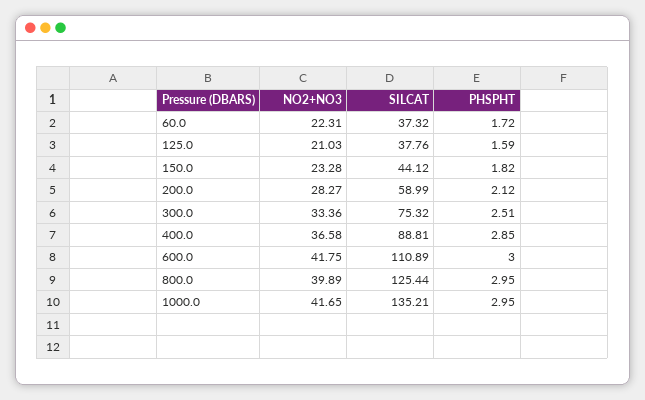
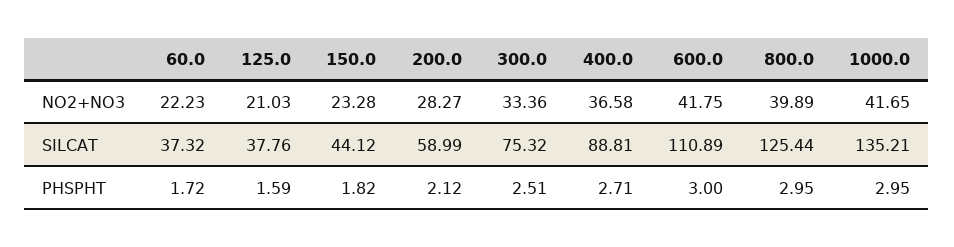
  {
    "NO2+NO3": {
-     "60.0": 22.31,
+     "60.0": 22.23,
      "125.0": 21.03,
      "150.0": 23.28,
      "200.0": 28.27,
      "300.0": 33.36,
      "400.0": 36.58,
      "600.0": 41.75,
      "800.0": 39.89,
      "1000.0": 41.65
    },
    "SILCAT": {
      "60.0": 37.32,
      "125.0": 37.76,
      "150.0": 44.12,
      "200.0": 58.99,
      "300.0": 75.32,
      "400.0": 88.81,
      "600.0": 110.89,
      "800.0": 125.44,
      "1000.0": 135.21
    },
    "PHSPHT": {
      "60.0": 1.72,
      "125.0": 1.59,
      "150.0": 1.82,
      "200.0": 2.12,
      "300.0": 2.51,
-     "400.0": 2.85,
+     "400.0": 2.71,
      "600.0": 3,
      "800.0": 2.95,
      "1000.0": 2.95
    }
  }

